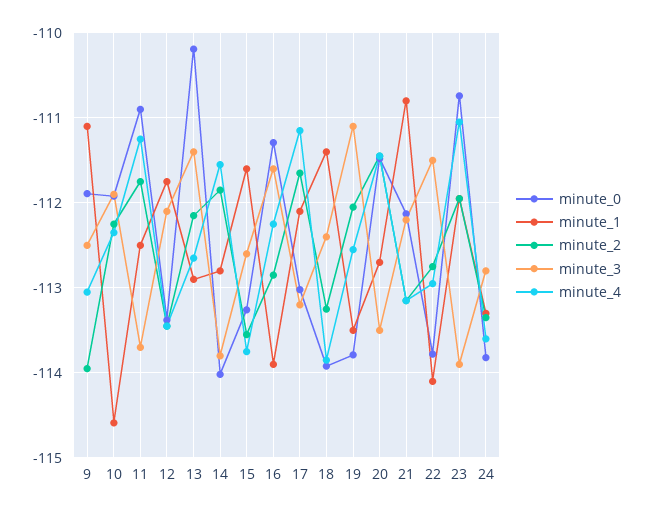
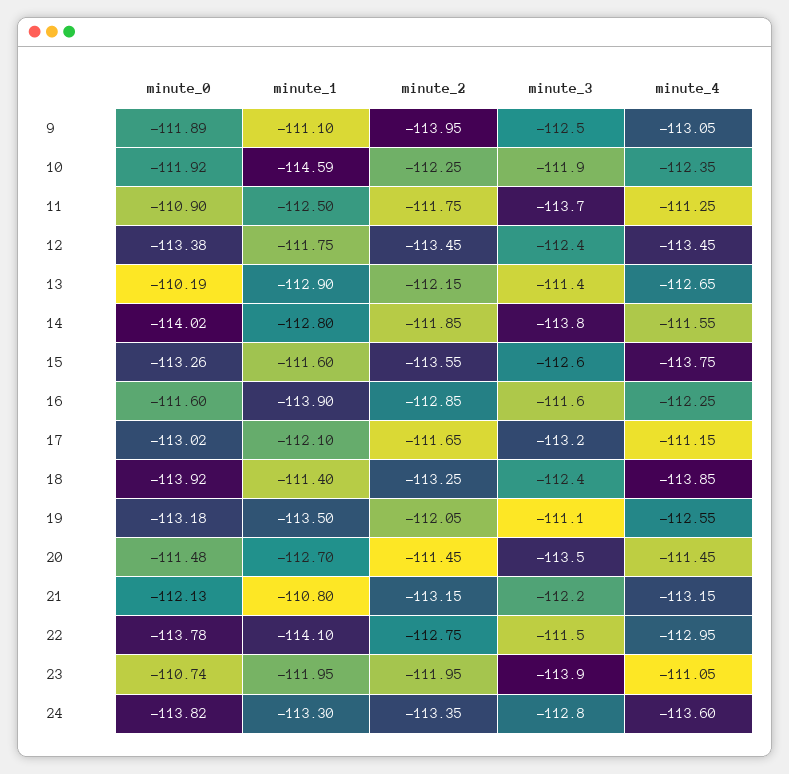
  {
    "minute_0": {
      "9": -111.89,
      "10": -111.92,
      "11": -110.9,
      "12": -113.38,
      "13": -110.19,
      "14": -114.02,
      "15": -113.26,
-     "16": -111.3,
+     "16": -111.6,
      "17": -113.02,
      "18": -113.92,
-     "19": -113.8,
+     "19": -113.18,
      "20": -111.48,
      "21": -112.13,
      "22": -113.78,
      "23": -110.74,
      "24": -113.82
    },
    "minute_1": {
      "9": -111.1,
      "10": -114.59,
      "11": -112.5,
      "12": -111.75,
      "13": -112.9,
      "14": -112.8,
      "15": -111.6,
      "16": -113.9,
      "17": -112.1,
      "18": -111.4,
      "19": -113.5,
      "20": -112.7,
      "21": -110.8,
      "22": -114.1,
      "23": -111.95,
      "24": -113.3
    },
    "minute_2": {
      "9": -113.95,
      "10": -112.25,
      "11": -111.75,
      "12": -113.45,
      "13": -112.15,
      "14": -111.85,
      "15": -113.55,
      "16": -112.85,
      "17": -111.65,
      "18": -113.25,
      "19": -112.05,
      "20": -111.45,
      "21": -113.15,
      "22": -112.75,
      "23": -111.95,
      "24": -113.35
    },
    "minute_3": {
      "9": -112.5,
      "10": -111.9,
      "11": -113.7,
-     "12": -112.1,
+     "12": -112.4,
      "13": -111.4,
      "14": -113.8,
      "15": -112.6,
      "16": -111.6,
      "17": -113.2,
      "18": -112.4,
      "19": -111.1,
      "20": -113.5,
      "21": -112.2,
      "22": -111.5,
      "23": -113.9,
      "24": -112.8
    },
    "minute_4": {
      "9": -113.05,
      "10": -112.35,
      "11": -111.25,
      "12": -113.45,
      "13": -112.65,
      "14": -111.55,
      "15": -113.75,
      "16": -112.25,
      "17": -111.15,
      "18": -113.85,
      "19": -112.55,
      "20": -111.45,
      "21": -113.15,
      "22": -112.95,
      "23": -111.05,
      "24": -113.6
    }
  }

